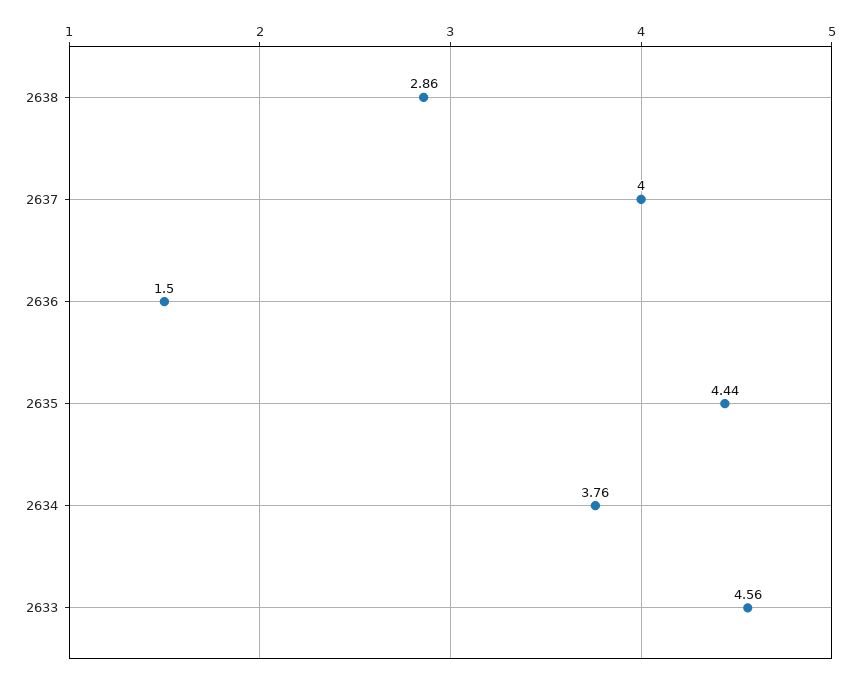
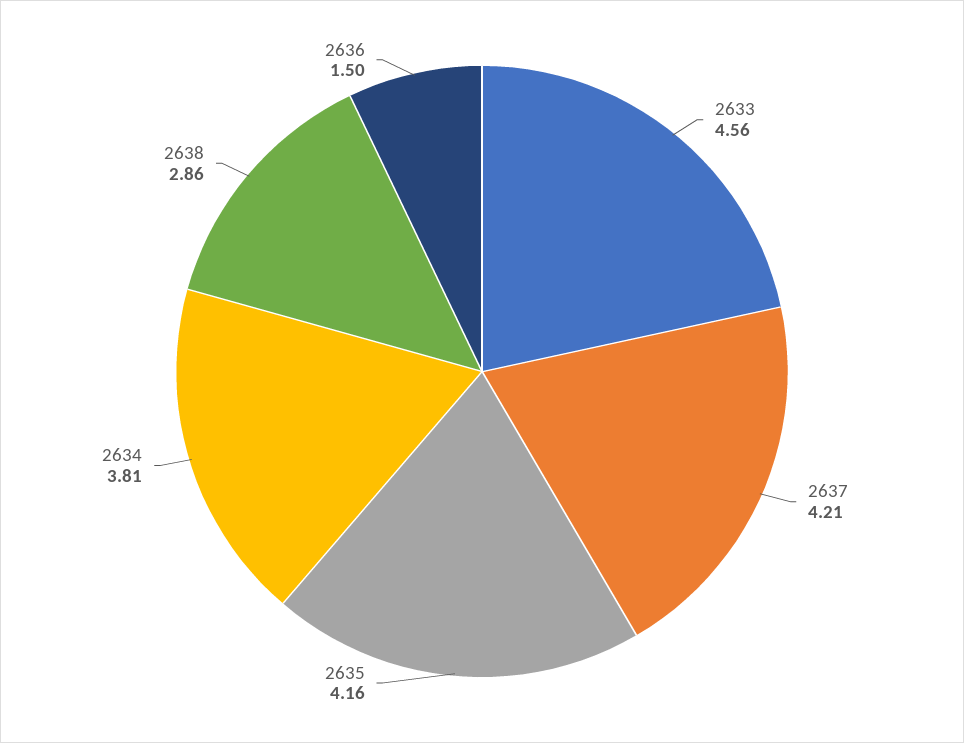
  {
    "2638": 2.86,
-   "2637": 4,
+   "2637": 4.21,
    "2636": 1.5,
-   "2635": 4.44,
+   "2635": 4.16,
-   "2634": 3.76,
+   "2634": 3.81,
    "2633": 4.56
  }

